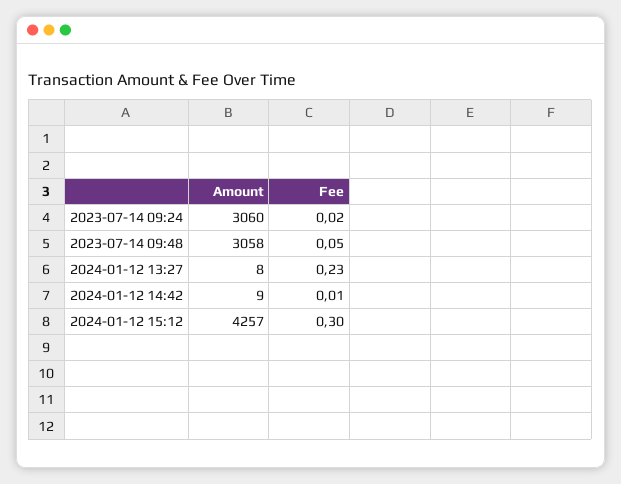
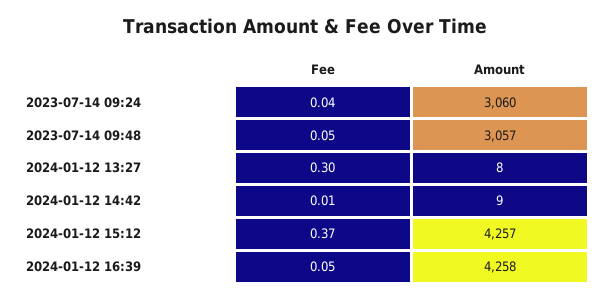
  {
    "Amount": {
      "2023-07-14 09:24": 3060,
-     "2023-07-14 09:48": 3058,
+     "2023-07-14 09:48": 3057,
      "2024-01-12 13:27": 8,
      "2024-01-12 14:42": 9,
-     "2024-01-12 15:12": 4257
+     "2024-01-12 15:12": 4257,
+     "2024-01-12 16:39": 4258
    },
    "Fee": {
-     "2023-07-14 09:24": 0.02,
+     "2023-07-14 09:24": 0.04,
      "2023-07-14 09:48": 0.05,
-     "2024-01-12 13:27": 0.23,
+     "2024-01-12 13:27": 0.3,
      "2024-01-12 14:42": 0.01,
-     "2024-01-12 15:12": 0.3
+     "2024-01-12 15:12": 0.37,
+     "2024-01-12 16:39": 0.05
    }
  }

